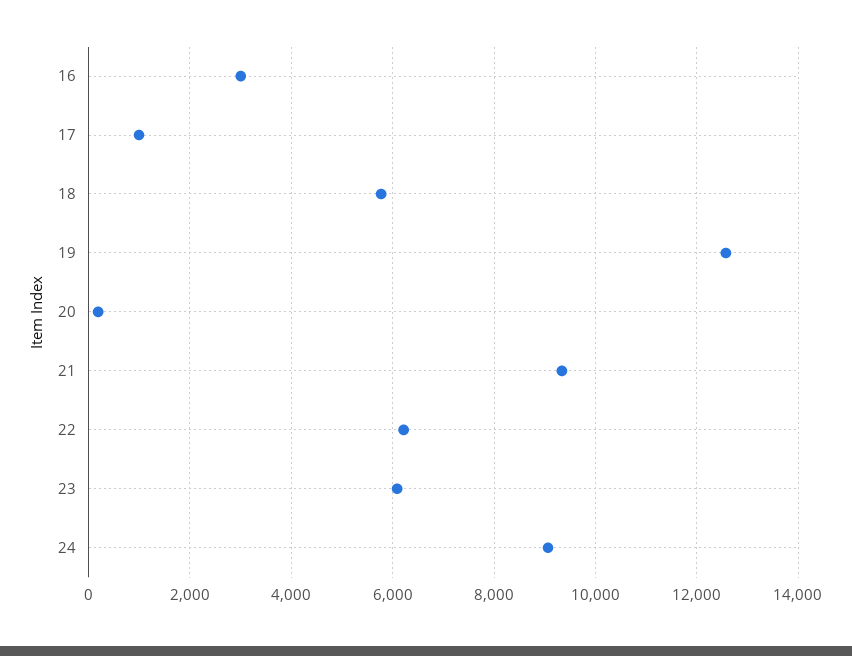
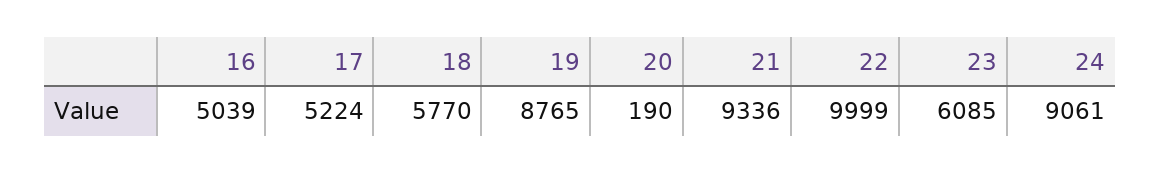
  {
-   "16": 3000,
+   "16": 5039,
-   "17": 1000,
+   "17": 5224,
    "18": 5770,
-   "19": 12600,
+   "19": 8765,
    "20": 190,
    "21": 9336,
-   "22": 6200,
+   "22": 9999,
    "23": 6085,
    "24": 9061
  }

